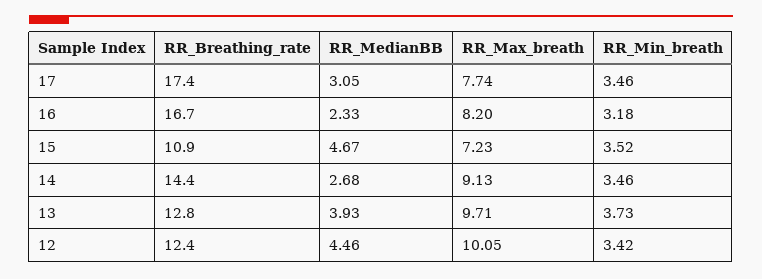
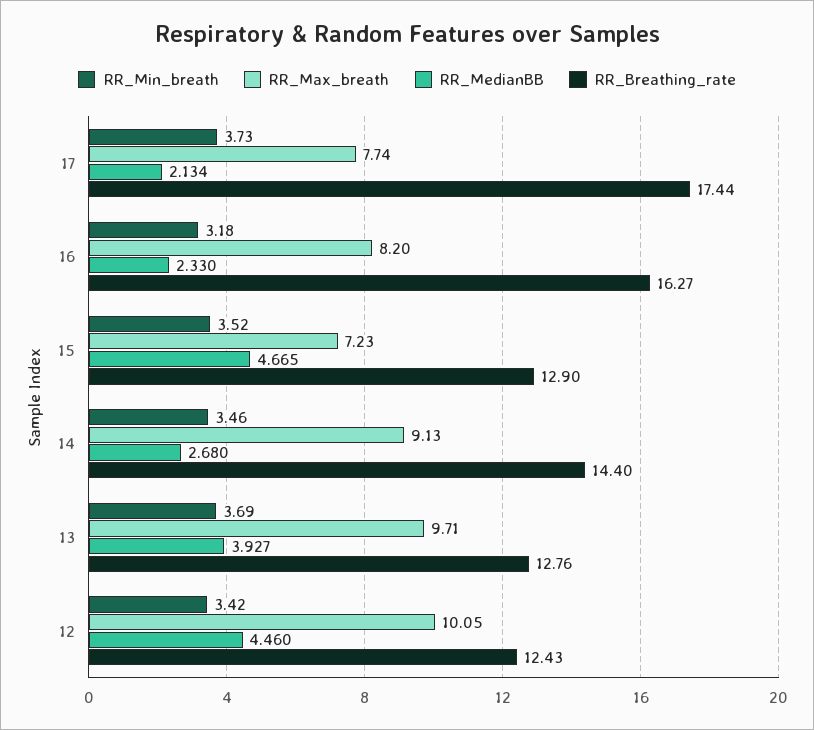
  {
    "RR_Breathing_rate": {
      "17": 17.44,
-     "16": 16.7,
+     "16": 16.27,
-     "15": 10.9,
+     "15": 12.9,
      "14": 14.4,
      "13": 12.76,
      "12": 12.43
    },
    "RR_MedianBB": {
-     "17": 3.05,
+     "17": 2.134,
      "16": 2.33,
      "15": 4.665,
      "14": 2.68,
      "13": 3.927,
      "12": 4.46
    },
    "RR_Max_breath": {
      "17": 7.74,
      "16": 8.2,
      "15": 7.23,
      "14": 9.13,
      "13": 9.71,
      "12": 10.05
    },
    "RR_Min_breath": {
-     "17": 3.46,
+     "17": 3.73,
      "16": 3.18,
      "15": 3.52,
      "14": 3.46,
-     "13": 3.73,
+     "13": 3.69,
      "12": 3.42
    }
  }

